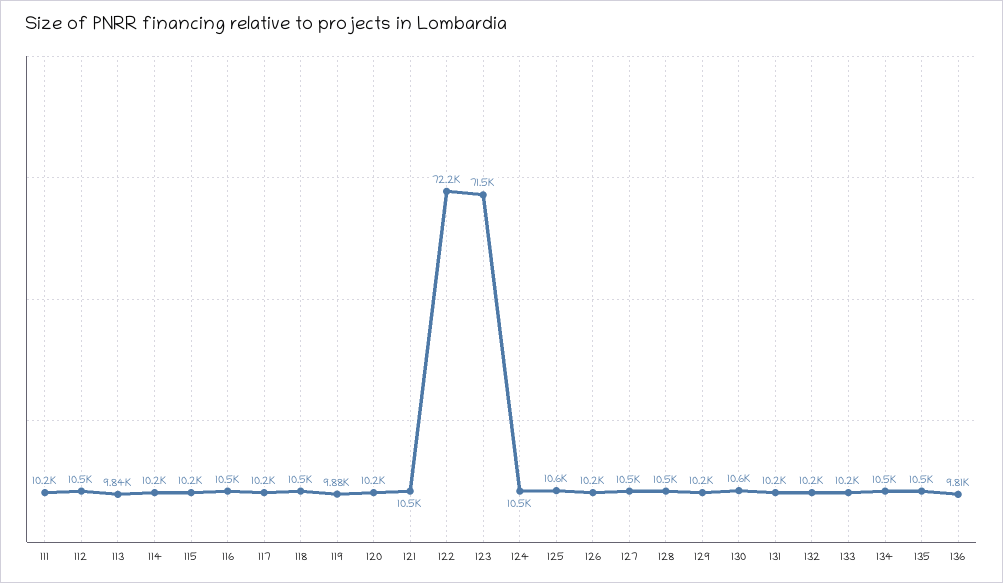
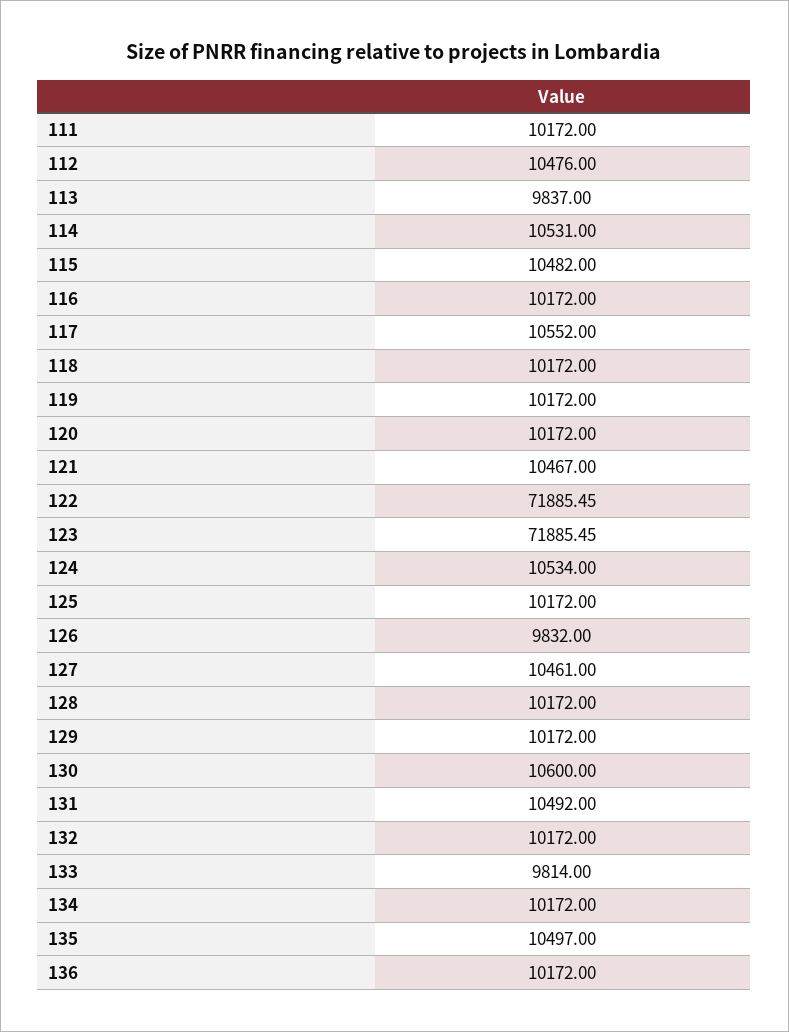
  {
    "111": 10172,
    "112": 10476,
    "113": 9837,
-   "114": 10200,
+   "114": 10531,
-   "115": 10200,
+   "115": 10482,
-   "116": 10500,
+   "116": 10172,
-   "117": 10200,
+   "117": 10552,
-   "118": 10500,
+   "118": 10172,
-   "119": 9880,
+   "119": 10172,
    "120": 10172,
    "121": 10467,
-   "122": 72200,
+   "122": 71885.45,
-   "123": 71500,
+   "123": 71885.45,
    "124": 10534,
-   "125": 10600,
+   "125": 10172,
-   "126": 10200,
+   "126": 9832,
    "127": 10461,
-   "128": 10500,
+   "128": 10172,
    "129": 10172,
    "130": 10600,
-   "131": 10200,
+   "131": 10492,
    "132": 10172,
-   "133": 10200,
+   "133": 9814,
-   "134": 10500,
+   "134": 10172,
    "135": 10497,
-   "136": 9810
+   "136": 10172
  }

